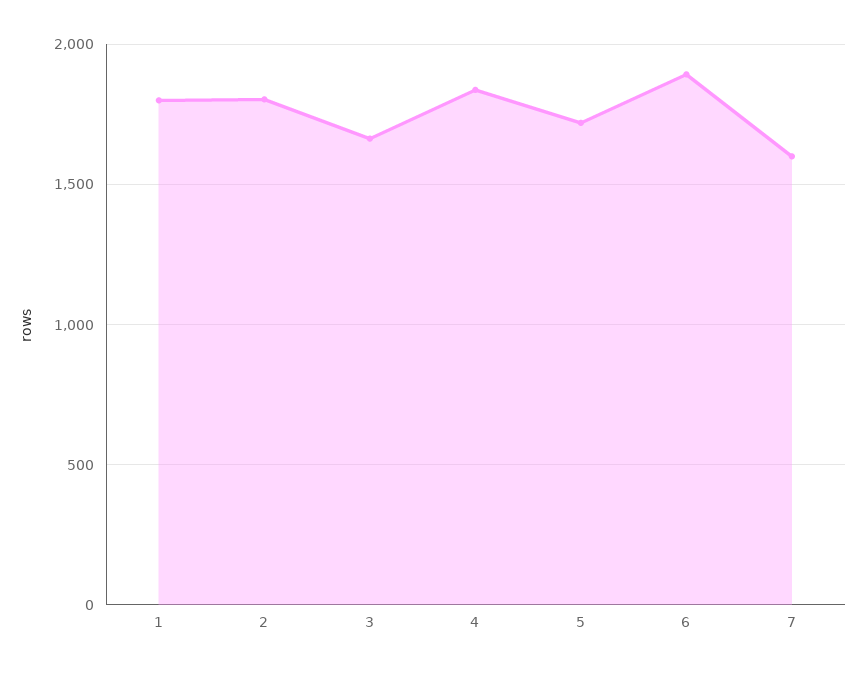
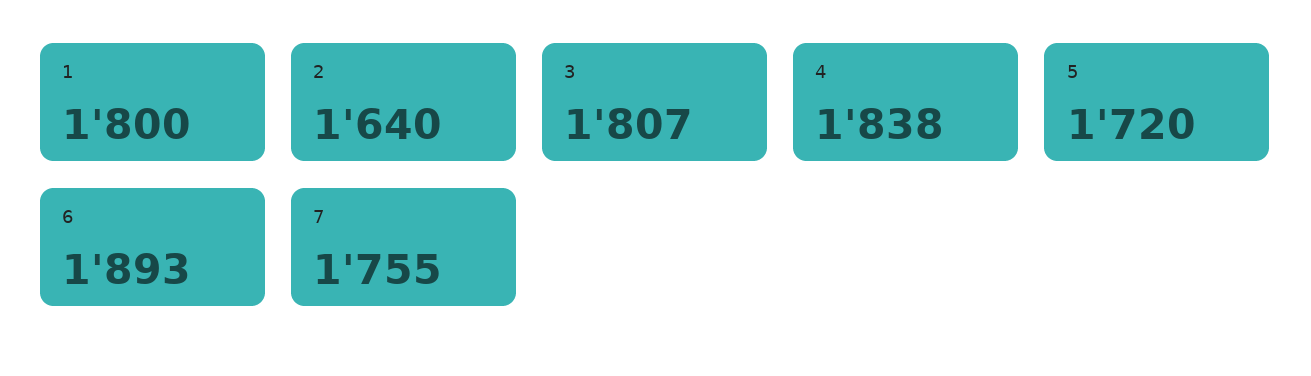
  {
    "1": 1800,
-   "2": 1800,
+   "2": 1640,
-   "3": 1650,
+   "3": 1807,
    "4": 1838,
    "5": 1720,
    "6": 1893,
-   "7": 1600
+   "7": 1755
  }

